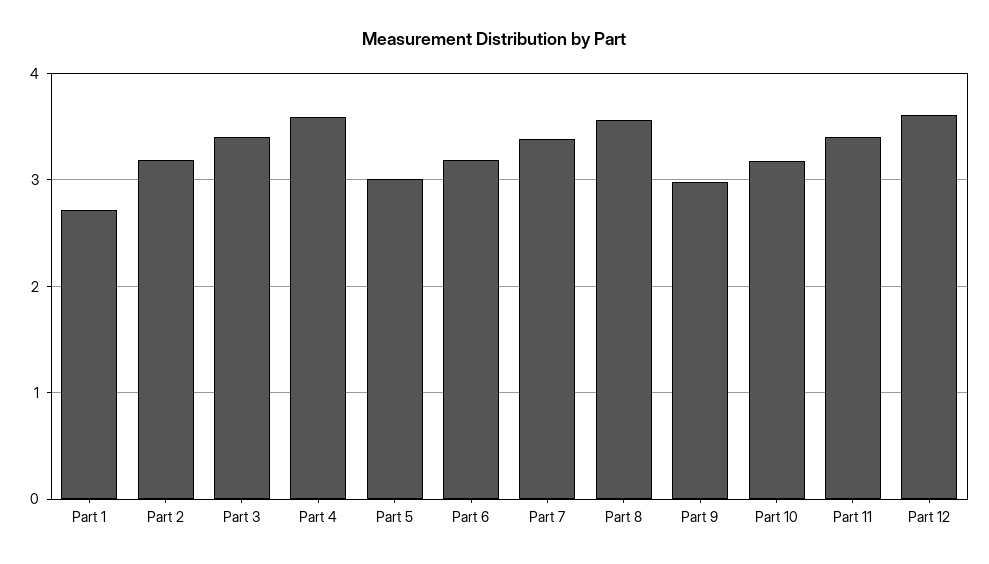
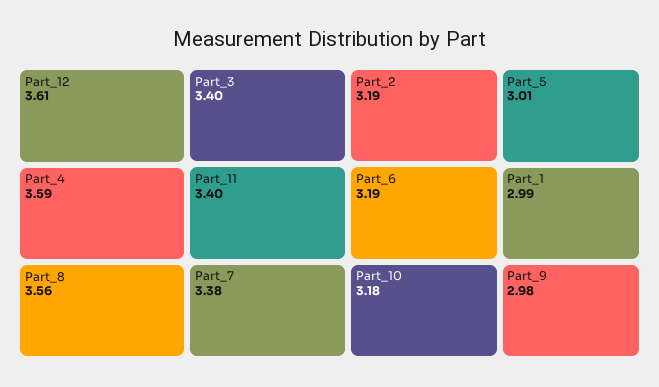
  {
-   "Part 1": 2.7,
+   "Part 1": 2.99,
    "Part 2": 3.19,
    "Part 3": 3.4,
    "Part 4": 3.59,
    "Part 5": 3.01,
    "Part 6": 3.19,
    "Part 7": 3.38,
    "Part 8": 3.56,
    "Part 9": 2.98,
    "Part 10": 3.18,
    "Part 11": 3.4,
    "Part 12": 3.61
  }

